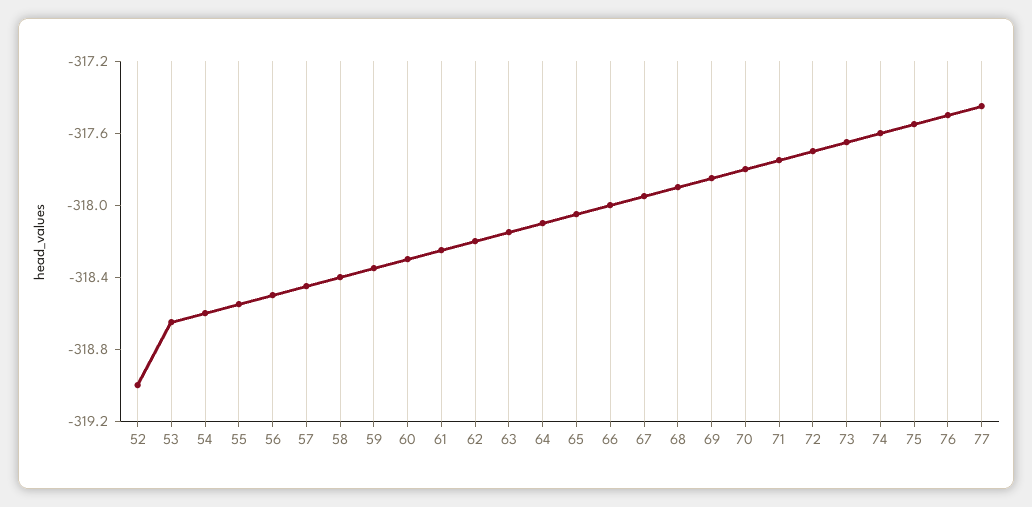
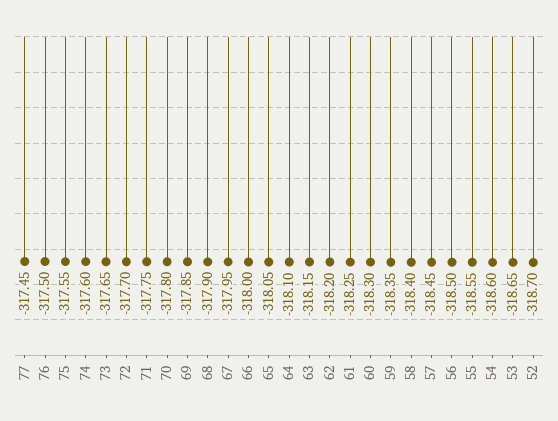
  {
-   "52": -319,
+   "52": -318.7,
    "53": -318.65,
    "54": -318.6,
    "55": -318.55,
    "56": -318.5,
    "57": -318.45,
    "58": -318.4,
    "59": -318.35,
    "60": -318.3,
    "61": -318.25,
    "62": -318.2,
    "63": -318.15,
    "64": -318.1,
    "65": -318.05,
    "66": -318,
    "67": -317.95,
    "68": -317.9,
    "69": -317.85,
    "70": -317.8,
    "71": -317.75,
    "72": -317.7,
    "73": -317.65,
    "74": -317.6,
    "75": -317.55,
    "76": -317.5,
    "77": -317.45
  }

